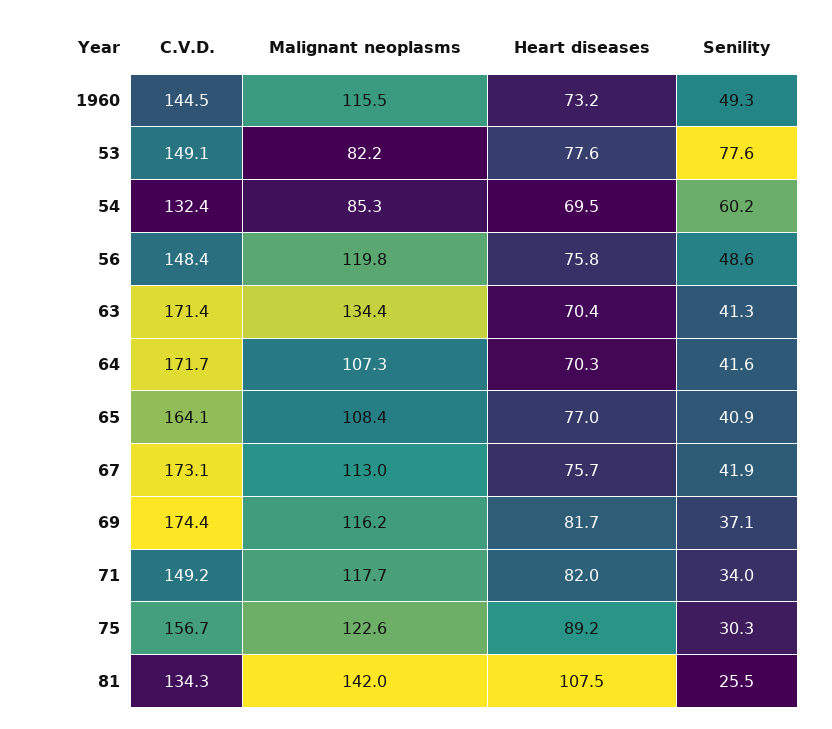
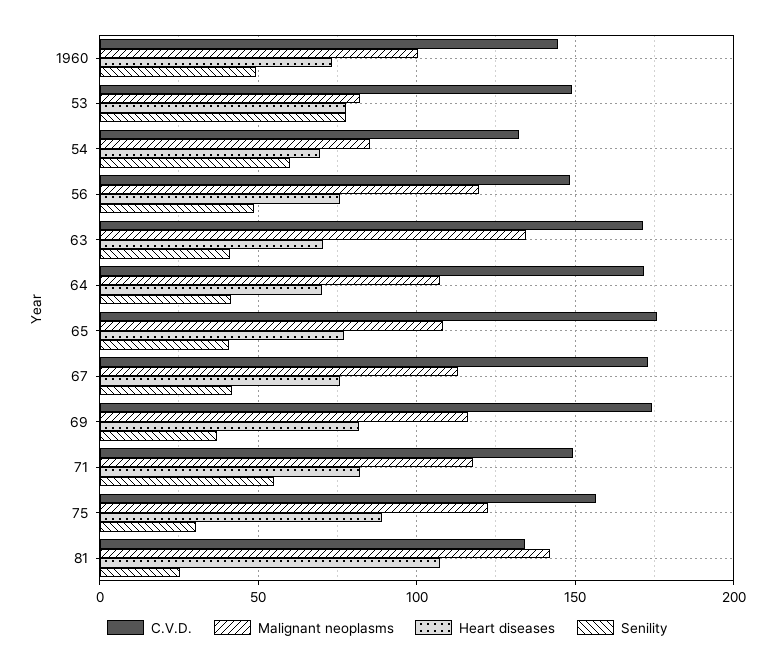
  {
    "C.V.D.": {
      "1960": 144.5,
      "53": 149.1,
      "54": 132.4,
      "56": 148.4,
      "63": 171.4,
      "64": 171.7,
-     "65": 164.1,
+     "65": 175,
      "67": 173.1,
      "69": 174.4,
      "71": 149.2,
      "75": 156.7,
      "81": 134.3
    },
    "Malignant neoplasms": {
-     "1960": 115.5,
+     "1960": 100,
      "53": 82.2,
      "54": 85.3,
      "56": 119.8,
      "63": 134.4,
      "64": 107.3,
      "65": 108.4,
      "67": 113,
      "69": 116.2,
      "71": 117.7,
      "75": 122.6,
      "81": 142
    },
    "Heart diseases": {
      "1960": 73.2,
      "53": 77.6,
      "54": 69.5,
      "56": 75.8,
      "63": 70.4,
      "64": 70.3,
      "65": 77,
      "67": 75.7,
      "69": 81.7,
      "71": 82,
      "75": 89.2,
      "81": 107.5
    },
    "Senility": {
      "1960": 49.3,
      "53": 77.6,
      "54": 60.2,
      "56": 48.6,
      "63": 41.3,
      "64": 41.6,
      "65": 40.9,
      "67": 41.9,
      "69": 37.1,
-     "71": 34,
+     "71": 55,
      "75": 30.3,
      "81": 25.5
    }
  }

